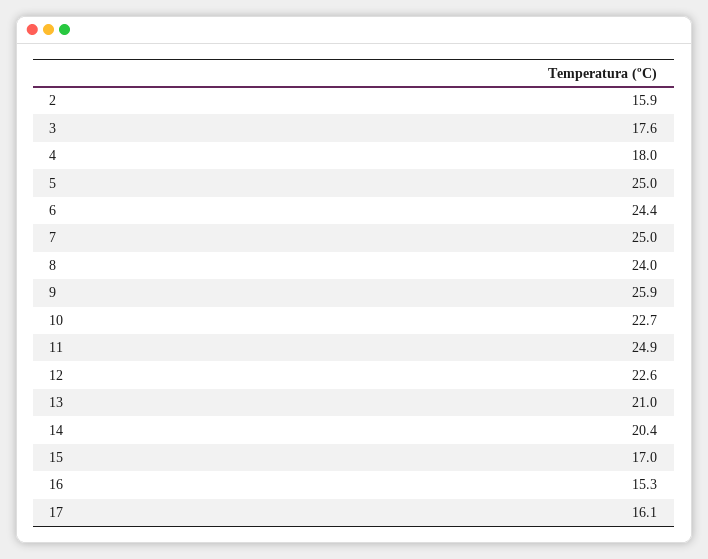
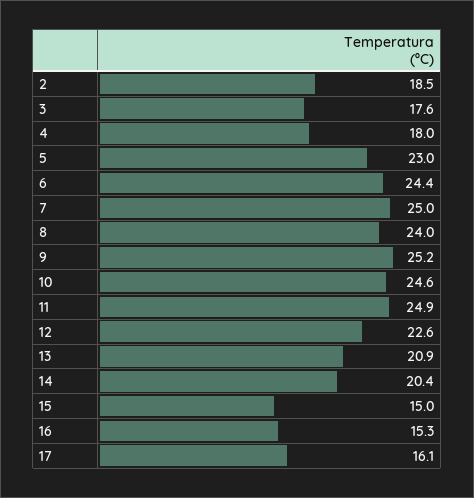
  {
-   "2": 15.9,
+   "2": 18.5,
    "3": 17.6,
    "4": 18,
-   "5": 25,
+   "5": 23,
    "6": 24.4,
    "7": 25,
    "8": 24,
-   "9": 25.9,
+   "9": 25.2,
-   "10": 22.7,
+   "10": 24.6,
    "11": 24.9,
    "12": 22.6,
-   "13": 21,
+   "13": 20.9,
    "14": 20.4,
-   "15": 17,
+   "15": 15,
    "16": 15.3,
    "17": 16.1
  }

